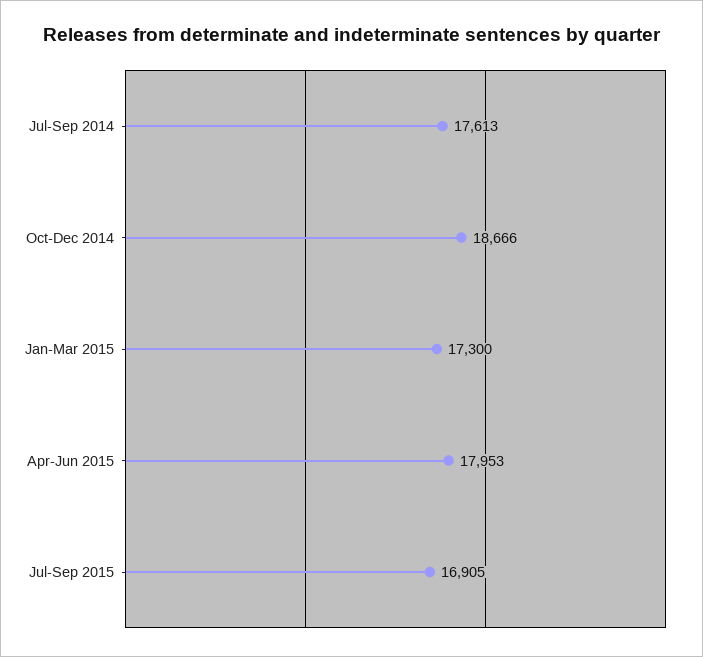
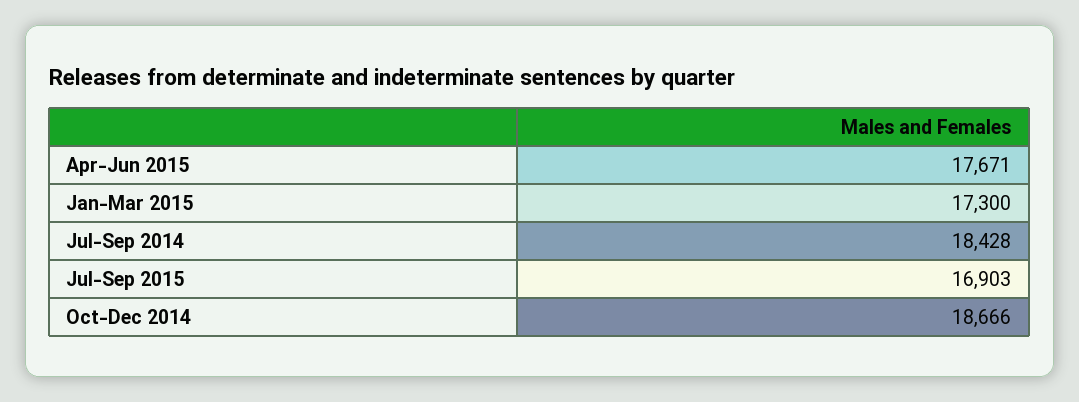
  {
-   "Jul-Sep 2014": 17613,
+   "Jul-Sep 2014": 18428,
    "Oct-Dec 2014": 18666,
    "Jan-Mar 2015": 17300,
-   "Apr-Jun 2015": 17953,
+   "Apr-Jun 2015": 17671,
-   "Jul-Sep 2015": 16905
+   "Jul-Sep 2015": 16903
  }

